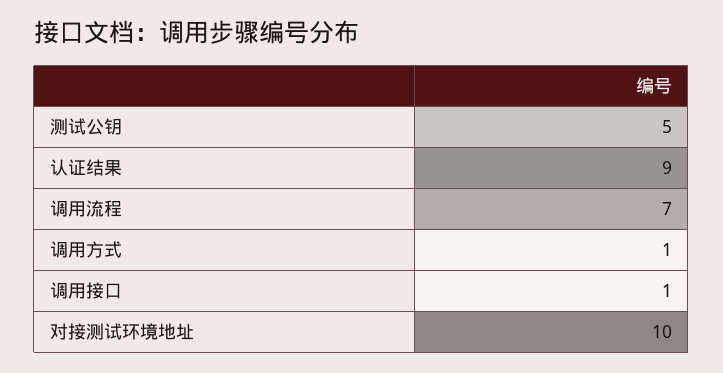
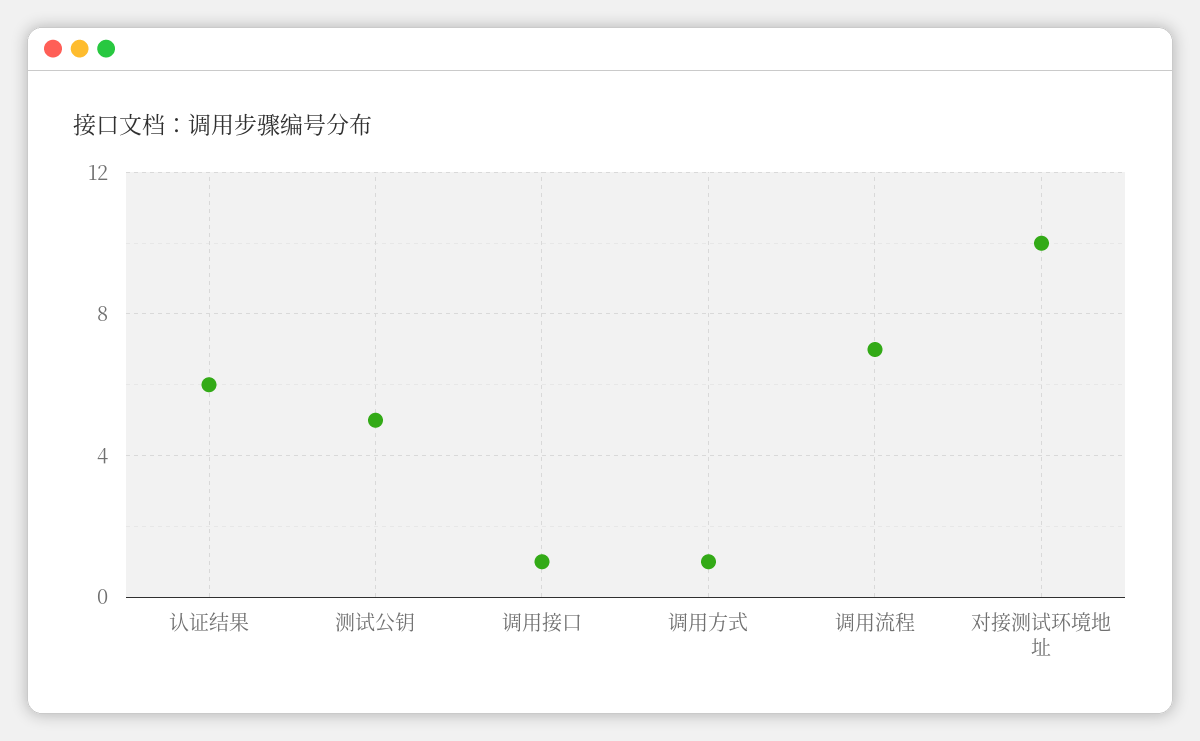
  {
    "测试公钥": 5,
-   "认证结果": 9,
+   "认证结果": 6,
    "调用流程": 7,
    "调用方式": 1,
    "调用接口": 1,
    "对接测试环境地址": 10
  }

